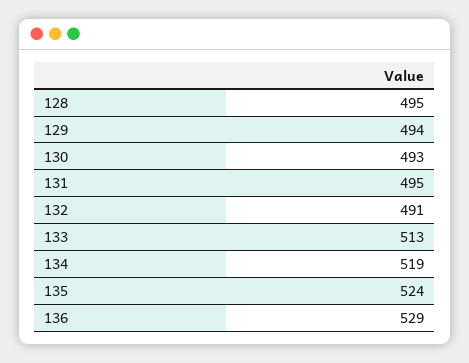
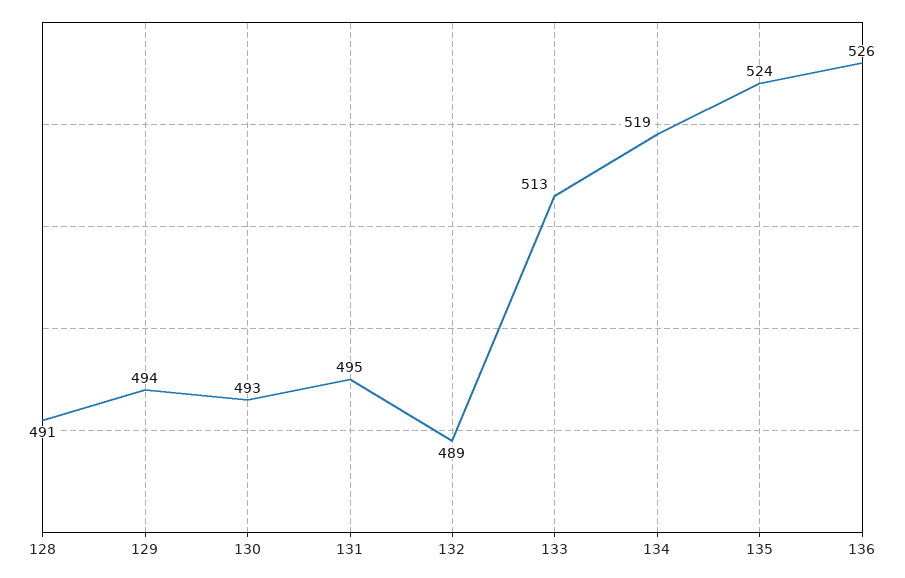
  {
-   "128": 495,
+   "128": 491,
    "129": 494,
    "130": 493,
    "131": 495,
-   "132": 491,
+   "132": 489,
    "133": 513,
    "134": 519,
    "135": 524,
-   "136": 529
+   "136": 526
  }

